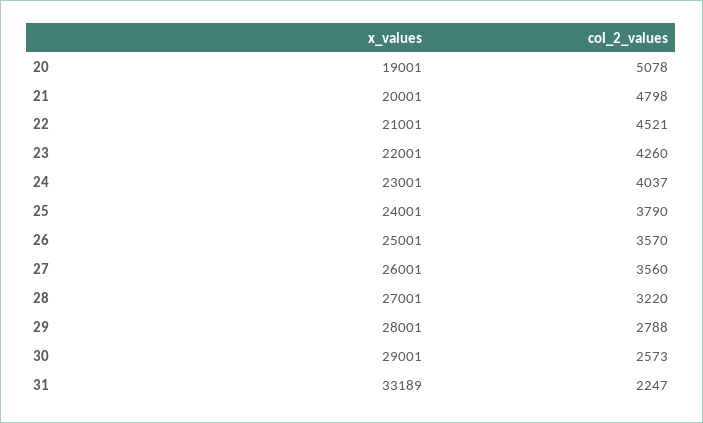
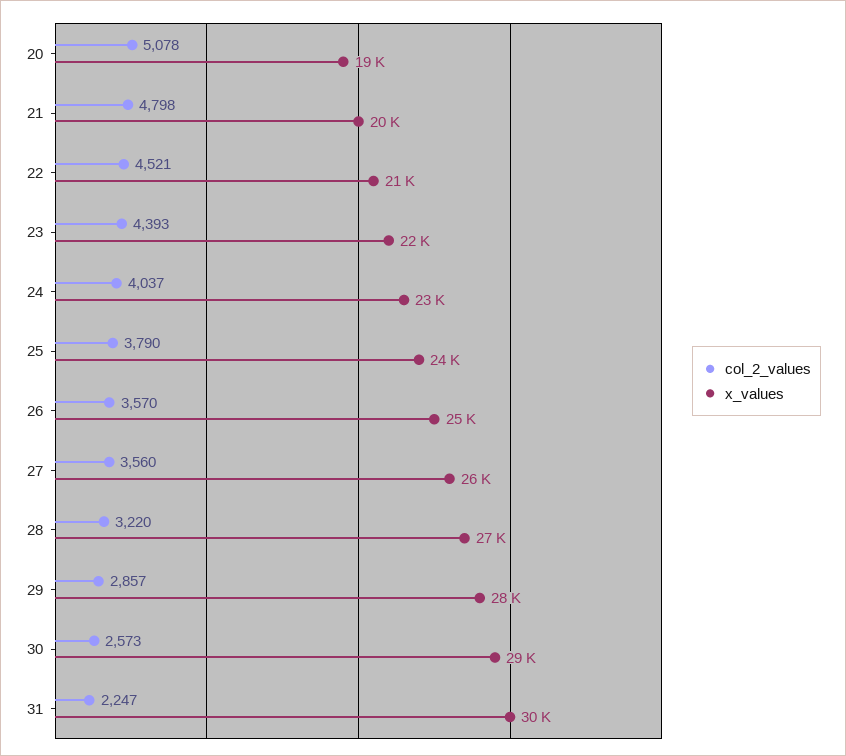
  {
    "x_values": {
      "20": 19001,
      "21": 20001,
      "22": 21001,
      "23": 22001,
      "24": 23001,
      "25": 24001,
      "26": 25001,
      "27": 26001,
      "28": 27001,
      "29": 28001,
      "30": 29001,
-     "31": 33189
+     "31": 30000
    },
    "col_2_values": {
      "20": 5078,
      "21": 4798,
      "22": 4521,
-     "23": 4260,
+     "23": 4393,
      "24": 4037,
      "25": 3790,
      "26": 3570,
      "27": 3560,
      "28": 3220,
-     "29": 2788,
+     "29": 2857,
      "30": 2573,
      "31": 2247
    }
  }

